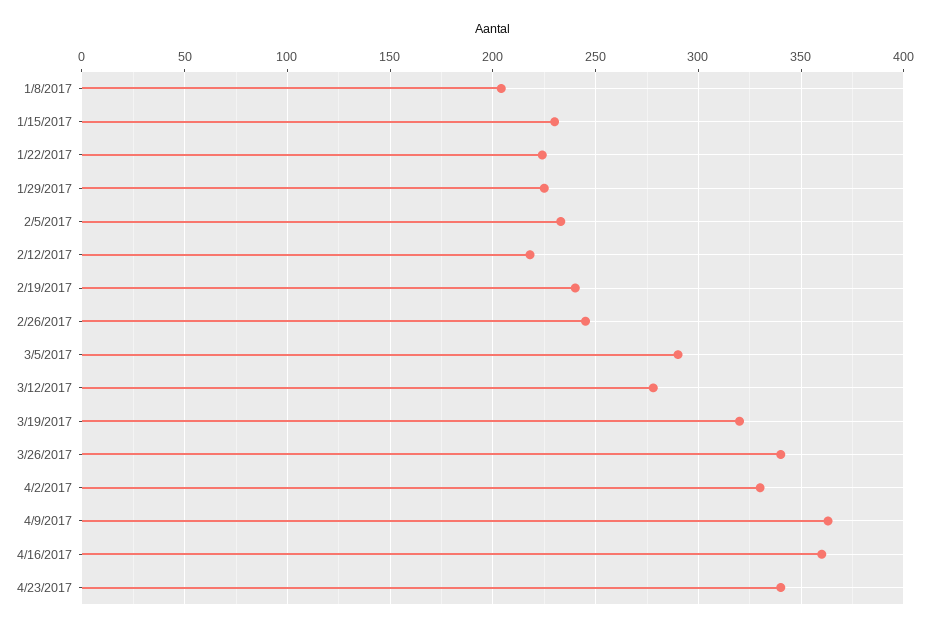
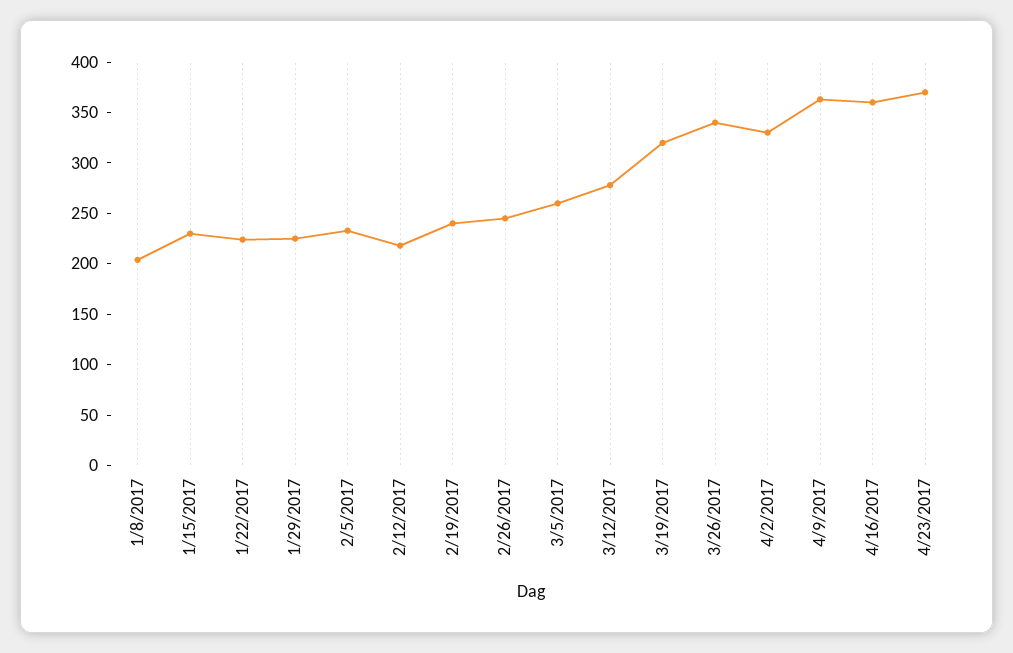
  {
    "1/8/2017": 205,
    "1/15/2017": 230,
    "1/22/2017": 225,
    "1/29/2017": 225,
    "2/5/2017": 235,
    "2/12/2017": 220,
    "2/19/2017": 240,
    "2/26/2017": 245,
-   "3/5/2017": 290,
+   "3/5/2017": 260,
    "3/12/2017": 280,
    "3/19/2017": 320,
    "3/26/2017": 340,
    "4/2/2017": 330,
    "4/9/2017": 365,
    "4/16/2017": 360,
-   "4/23/2017": 340
+   "4/23/2017": 370
  }

